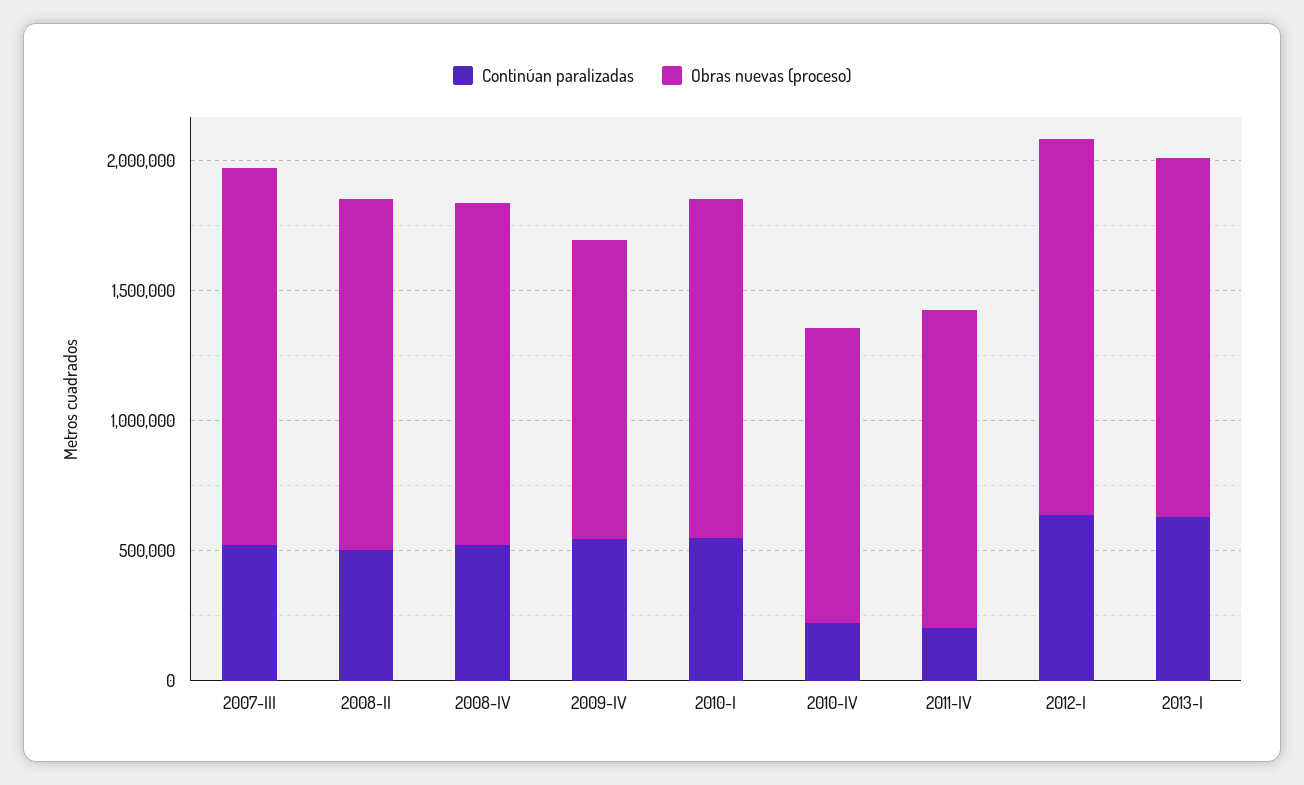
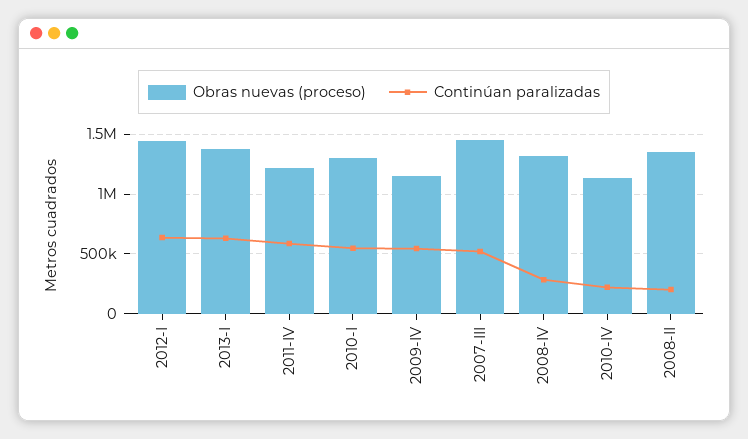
  {
    "Continúan paralizadas": {
      "2007-III": 500000,
-     "2008-II": 500000,
+     "2008-II": 200000,
-     "2008-IV": 500000,
+     "2008-IV": 300000,
      "2009-IV": 500000,
      "2010-I": 500000,
      "2010-IV": 200000,
-     "2011-IV": 200000,
+     "2011-IV": 600000,
      "2012-I": 600000,
      "2013-I": 600000
    },
    "Obras nuevas (proceso)": {
      "2007-III": 1500000,
      "2008-II": 1300000,
      "2008-IV": 1300000,
      "2009-IV": 1200000,
      "2010-I": 1300000,
      "2010-IV": 1100000,
      "2011-IV": 1200000,
      "2012-I": 1400000,
      "2013-I": 1400000
    }
  }

